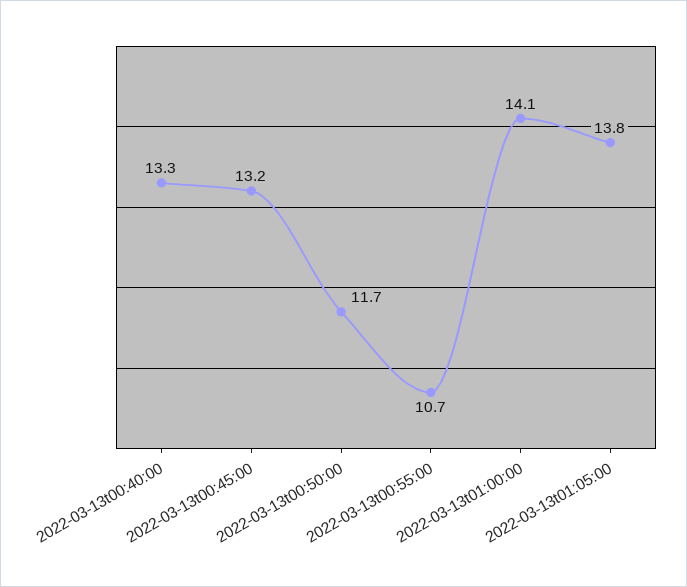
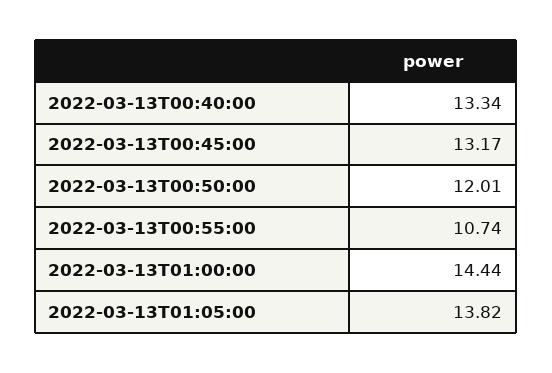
  {
    "2022-03-13t00:40:00": 13.34,
    "2022-03-13t00:45:00": 13.17,
-   "2022-03-13t00:50:00": 11.7,
+   "2022-03-13t00:50:00": 12.01,
    "2022-03-13t00:55:00": 10.74,
-   "2022-03-13t01:00:00": 14.1,
+   "2022-03-13t01:00:00": 14.44,
    "2022-03-13t01:05:00": 13.82
  }

